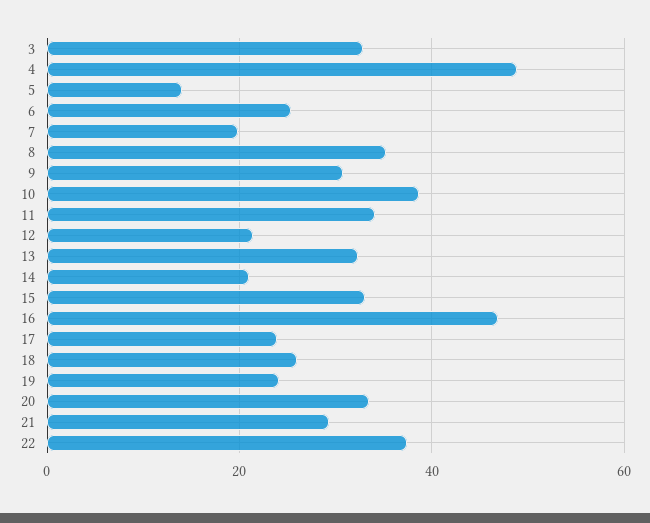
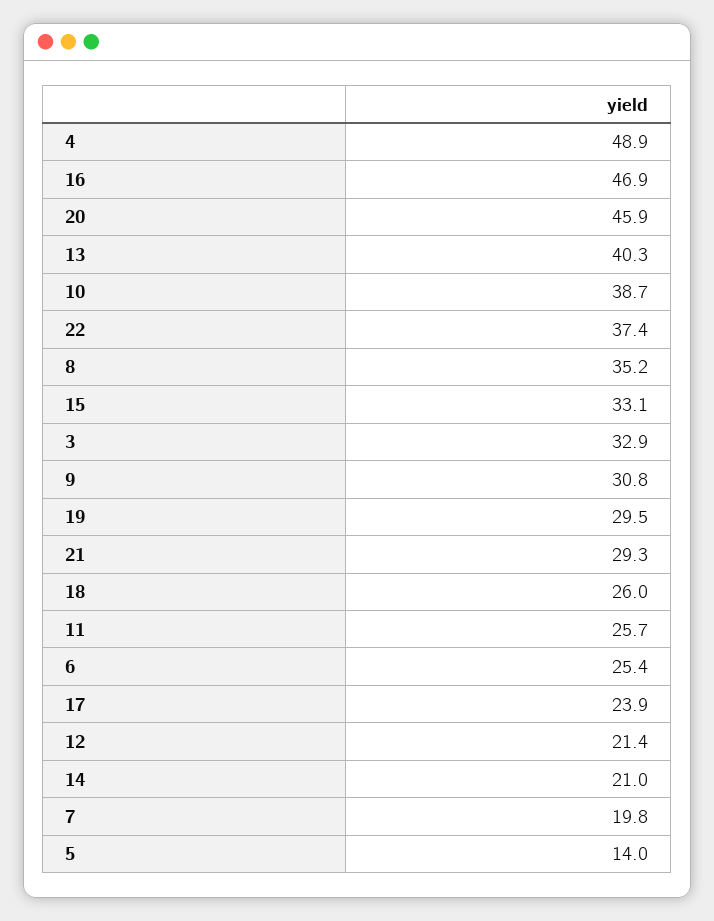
  {
    "3": 32.9,
    "4": 48.9,
    "5": 14,
    "6": 25.4,
    "7": 19.8,
    "8": 35.2,
    "9": 30.8,
    "10": 38.7,
-   "11": 34,
+   "11": 25.7,
    "12": 21.4,
-   "13": 32,
+   "13": 40.3,
    "14": 21,
    "15": 33.1,
    "16": 46.9,
    "17": 23.9,
    "18": 26,
-   "19": 24,
+   "19": 29.5,
-   "20": 34,
+   "20": 45.9,
    "21": 29.3,
    "22": 37.4
  }

